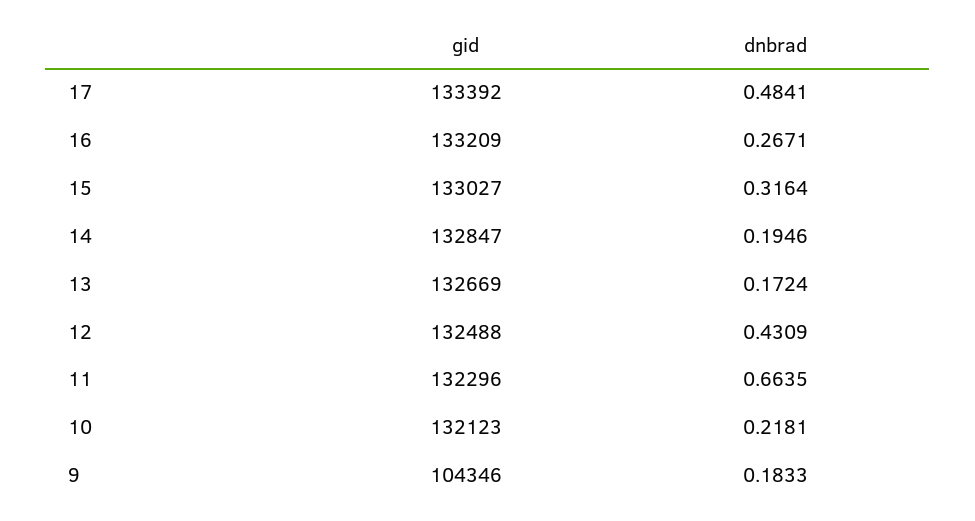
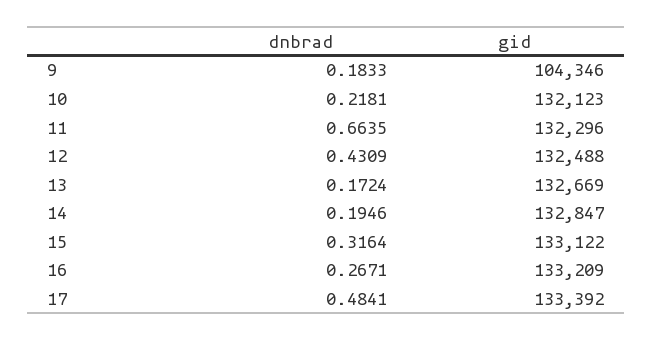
  {
    "gid": {
      "17": 133392,
      "16": 133209,
-     "15": 133027,
+     "15": 133122,
      "14": 132847,
      "13": 132669,
      "12": 132488,
      "11": 132296,
      "10": 132123,
      "9": 104346
    },
    "dnbrad": {
      "17": 0.4841,
      "16": 0.2671,
      "15": 0.3164,
      "14": 0.1946,
      "13": 0.1724,
      "12": 0.4309,
      "11": 0.6635,
      "10": 0.2181,
      "9": 0.1833
    }
  }

